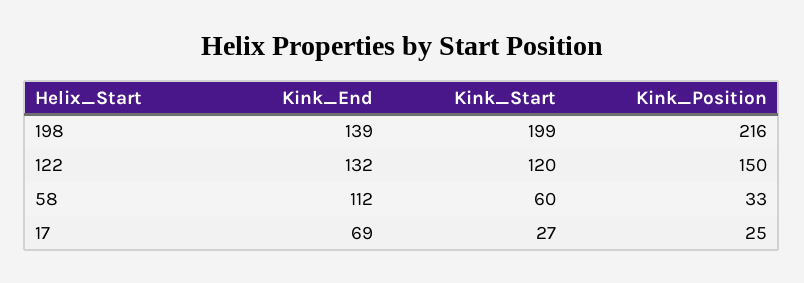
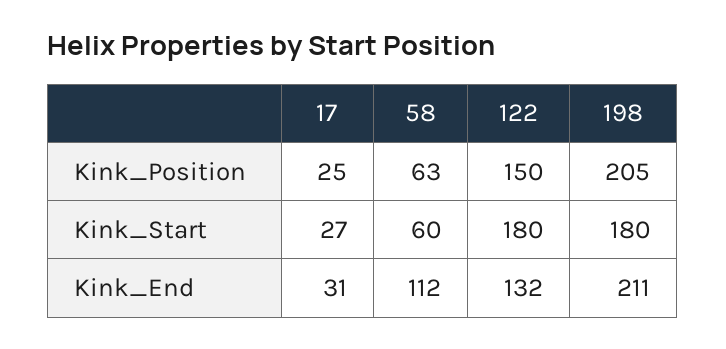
  {
    "Kink_End": {
-     "198": 139,
+     "198": 211,
      "122": 132,
      "58": 112,
-     "17": 69
+     "17": 31
    },
    "Kink_Start": {
-     "198": 199,
+     "198": 180,
-     "122": 120,
+     "122": 180,
      "58": 60,
      "17": 27
    },
    "Kink_Position": {
-     "198": 216,
+     "198": 205,
      "122": 150,
-     "58": 33,
+     "58": 63,
      "17": 25
    }
  }

